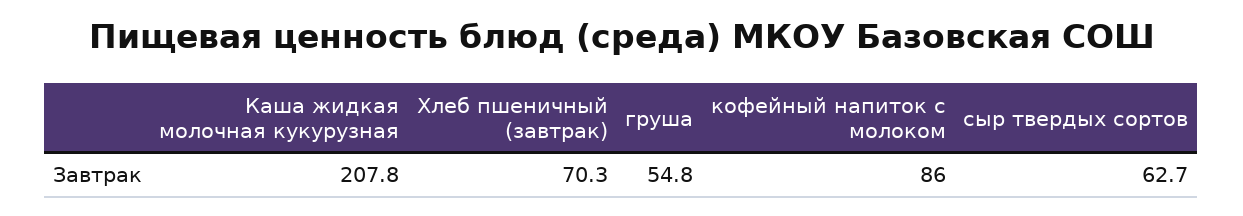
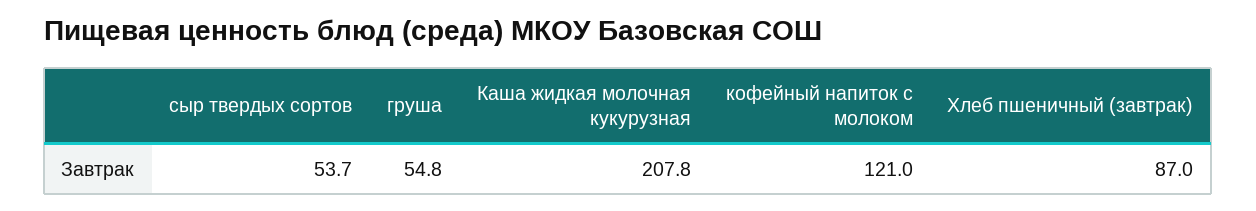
  {
    "Каша жидкая молочная кукурузная": 207.8,
-   "Хлеб пшеничный (завтрак)": 70.3,
+   "Хлеб пшеничный (завтрак)": 87,
    "груша": 54.8,
-   "кофейный напиток с молоком": 86,
+   "кофейный напиток с молоком": 121,
-   "сыр твердых сортов": 62.7
+   "сыр твердых сортов": 53.7
  }

